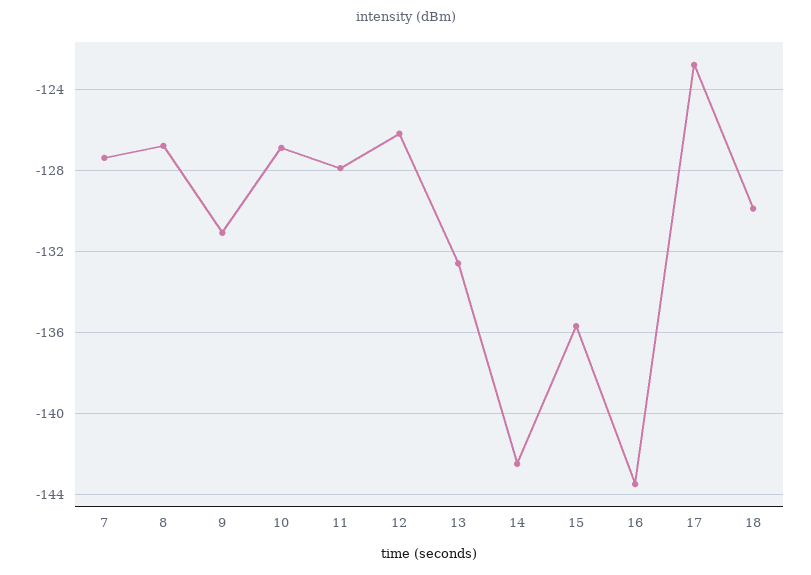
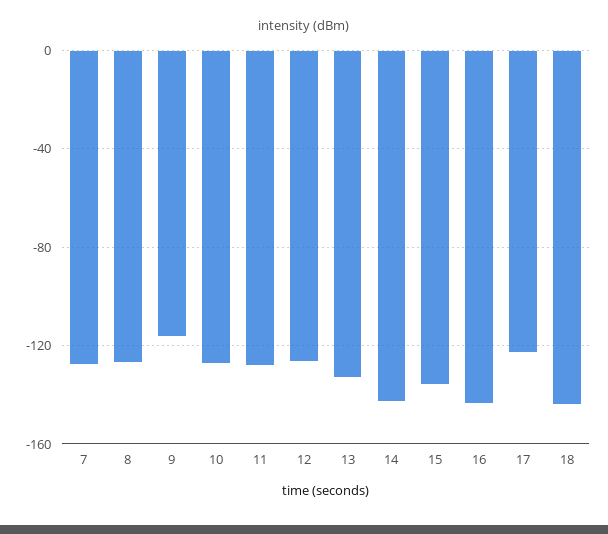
  {
    "7": -127.5,
    "8": -127,
-   "9": -131,
+   "9": -115,
    "10": -127,
    "11": -128,
    "12": -126,
    "13": -132.5,
    "14": -142.5,
    "15": -135.5,
    "16": -143.5,
    "17": -123,
-   "18": -130
+   "18": -145
  }

